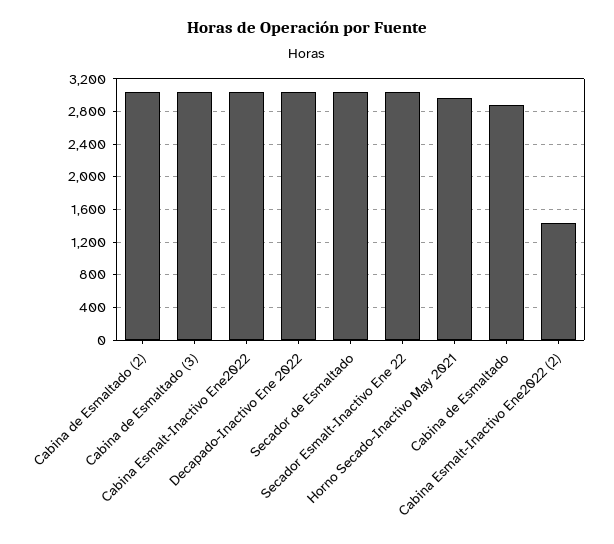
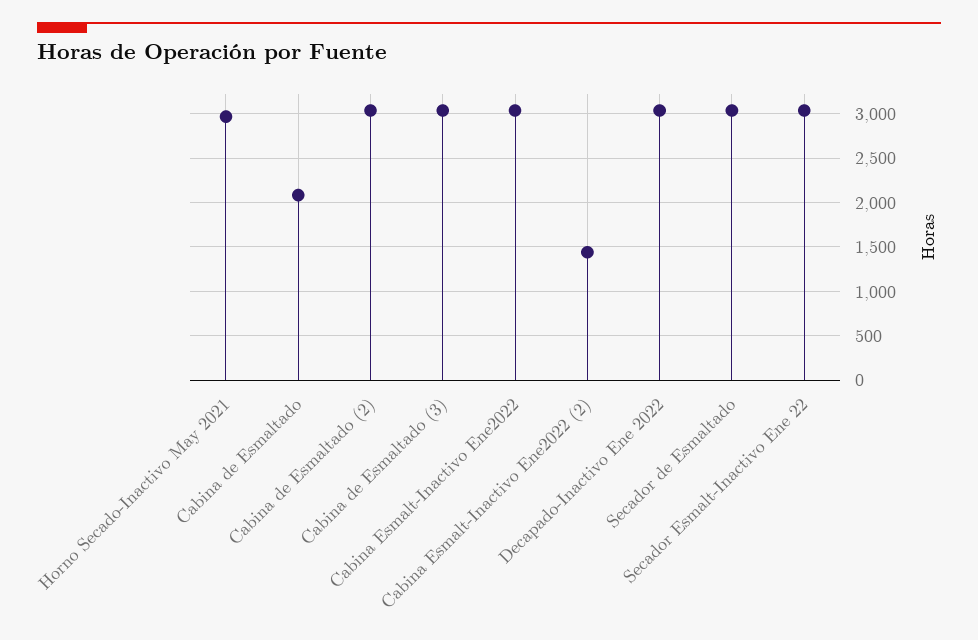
  {
    "Cabina de Esmaltado (2)": 3000,
    "Cabina de Esmaltado (3)": 3000,
    "Cabina Esmalt-Inactivo Ene2022": 3000,
    "Decapado-Inactivo Ene 2022": 3000,
    "Secador de Esmaltado": 3000,
    "Secador Esmalt-Inactivo Ene 22": 3000,
    "Horno Secado-Inactivo May 2021": 3000,
-   "Cabina de Esmaltado": 2900,
+   "Cabina de Esmaltado": 2100,
    "Cabina Esmalt-Inactivo Ene2022 (2)": 1400
  }

